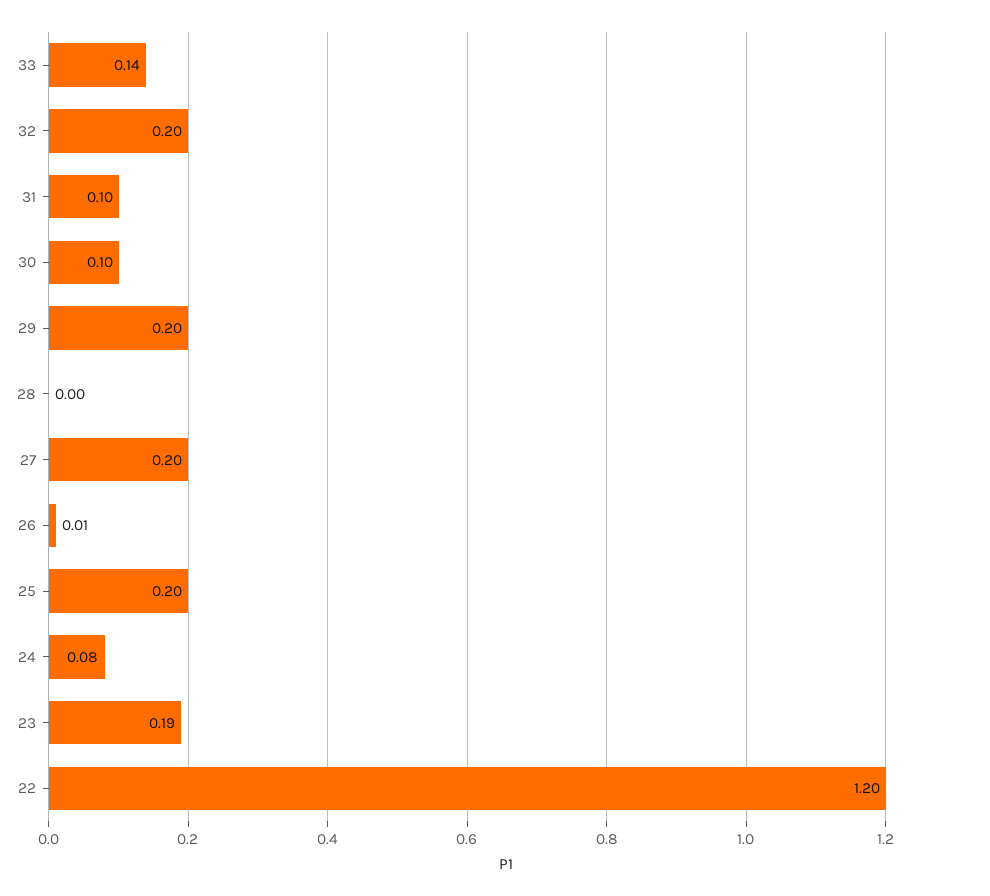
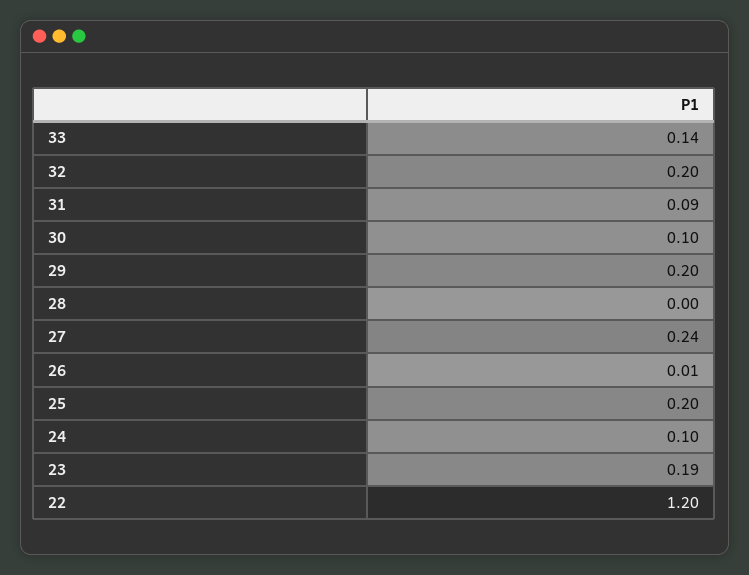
  {
    "33": 0.14,
    "32": 0.2,
-   "31": 0.1,
+   "31": 0.09,
    "30": 0.1,
    "29": 0.2,
    "28": 0,
-   "27": 0.2,
+   "27": 0.24,
    "26": 0.01,
    "25": 0.2,
-   "24": 0.08,
+   "24": 0.1,
    "23": 0.19,
    "22": 1.2
  }

